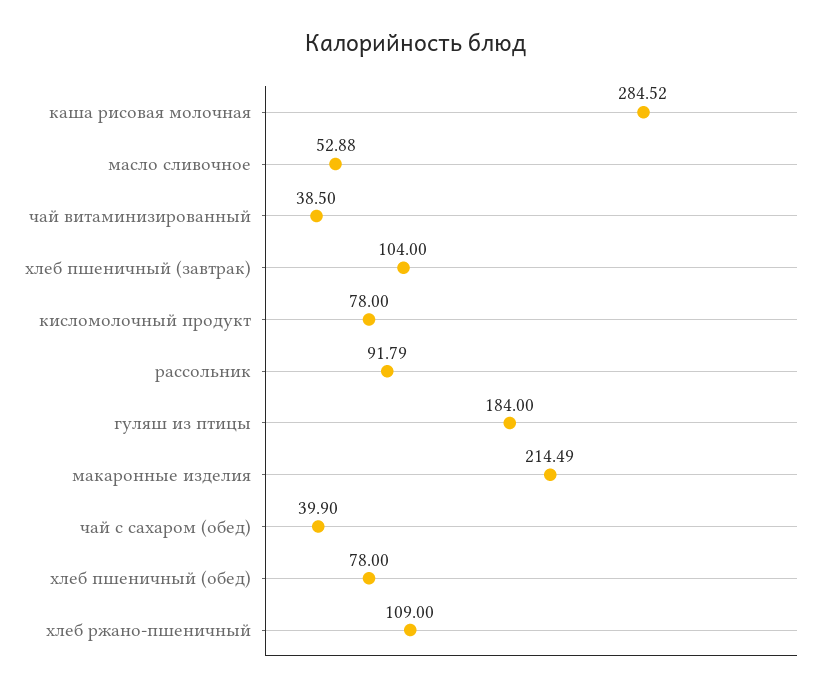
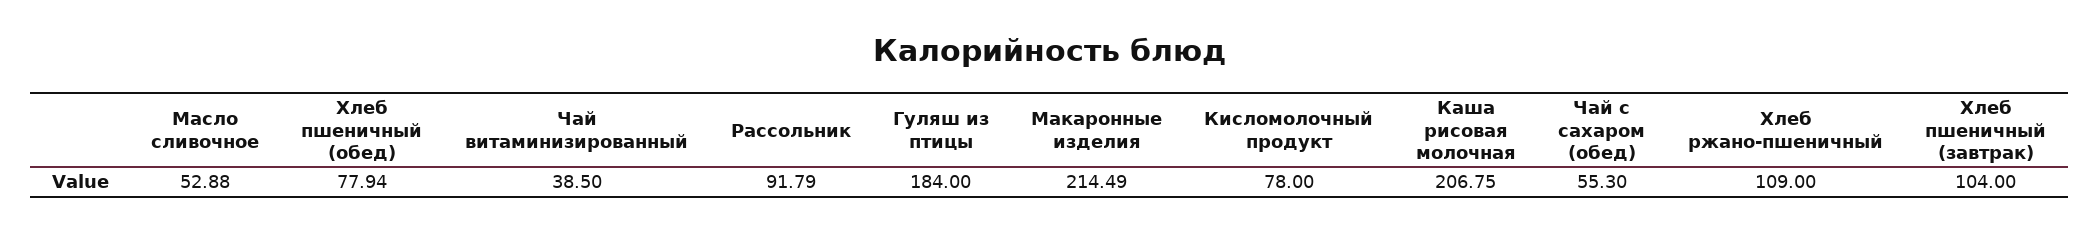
  {
-   "каша рисовая молочная": 284.52,
+   "каша рисовая молочная": 206.75,
    "масло сливочное": 52.88,
    "чай витаминизированный": 38.5,
    "хлеб пшеничный (завтрак)": 104,
    "кисломолочный продукт": 78,
    "рассольник": 91.79,
    "гуляш из птицы": 184,
    "макаронные изделия": 214.49,
-   "чай с сахаром (обед)": 39.9,
+   "чай с сахаром (обед)": 55.3,
-   "хлеб пшеничный (обед)": 78,
+   "хлеб пшеничный (обед)": 77.94,
    "хлеб ржано-пшеничный": 109
  }

